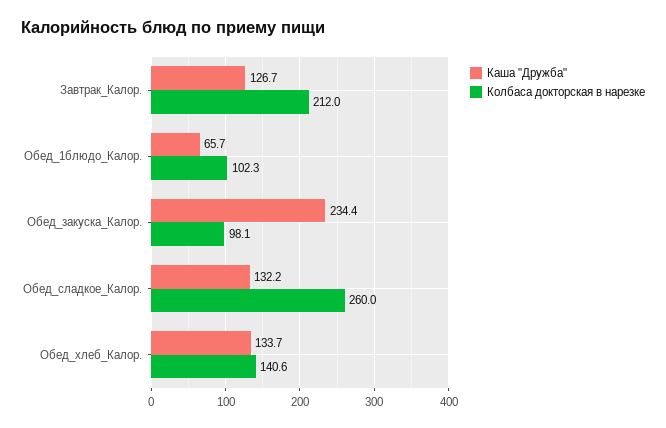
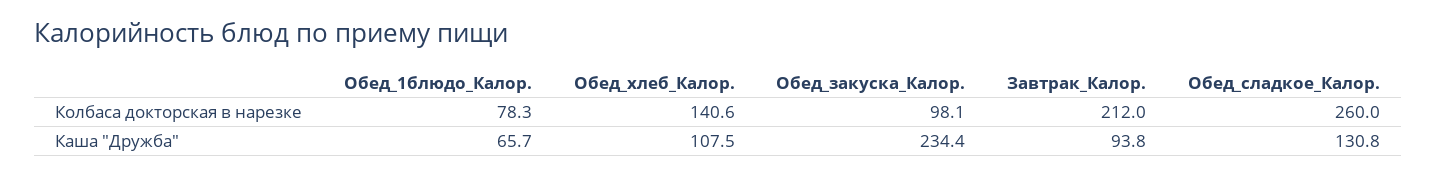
  {
    "Каша \"Дружба\"": {
-     "Завтрак_Калор.": 126.7,
+     "Завтрак_Калор.": 93.8,
      "Обед_1блюдо_Калор.": 65.7,
      "Обед_закуска_Калор.": 234.4,
-     "Обед_сладкое_Калор.": 132.2,
+     "Обед_сладкое_Калор.": 130.8,
-     "Обед_хлеб_Калор.": 133.7
+     "Обед_хлеб_Калор.": 107.5
    },
    "Колбаса докторская в нарезке": {
      "Завтрак_Калор.": 212,
-     "Обед_1блюдо_Калор.": 102.3,
+     "Обед_1блюдо_Калор.": 78.3,
      "Обед_закуска_Калор.": 98.1,
      "Обед_сладкое_Калор.": 260,
      "Обед_хлеб_Калор.": 140.6
    }
  }

